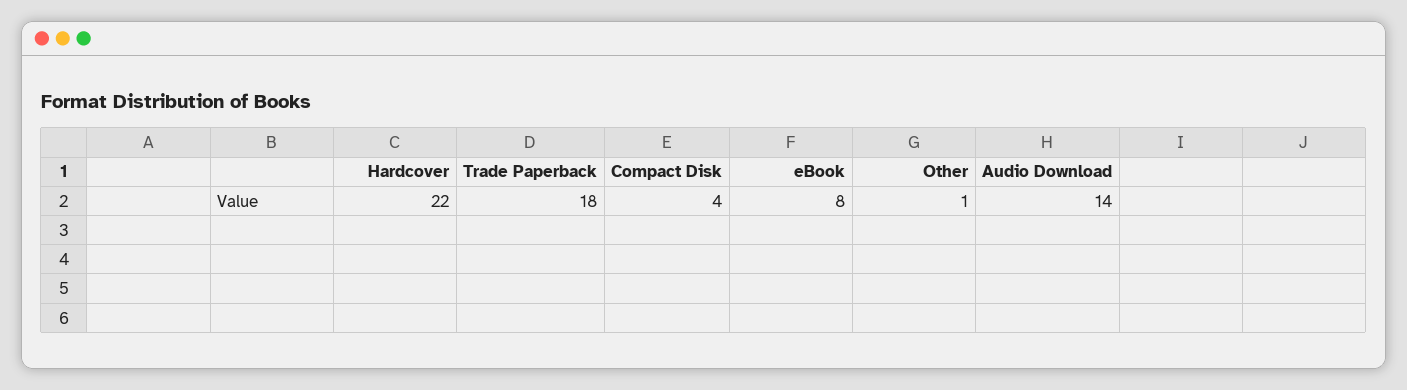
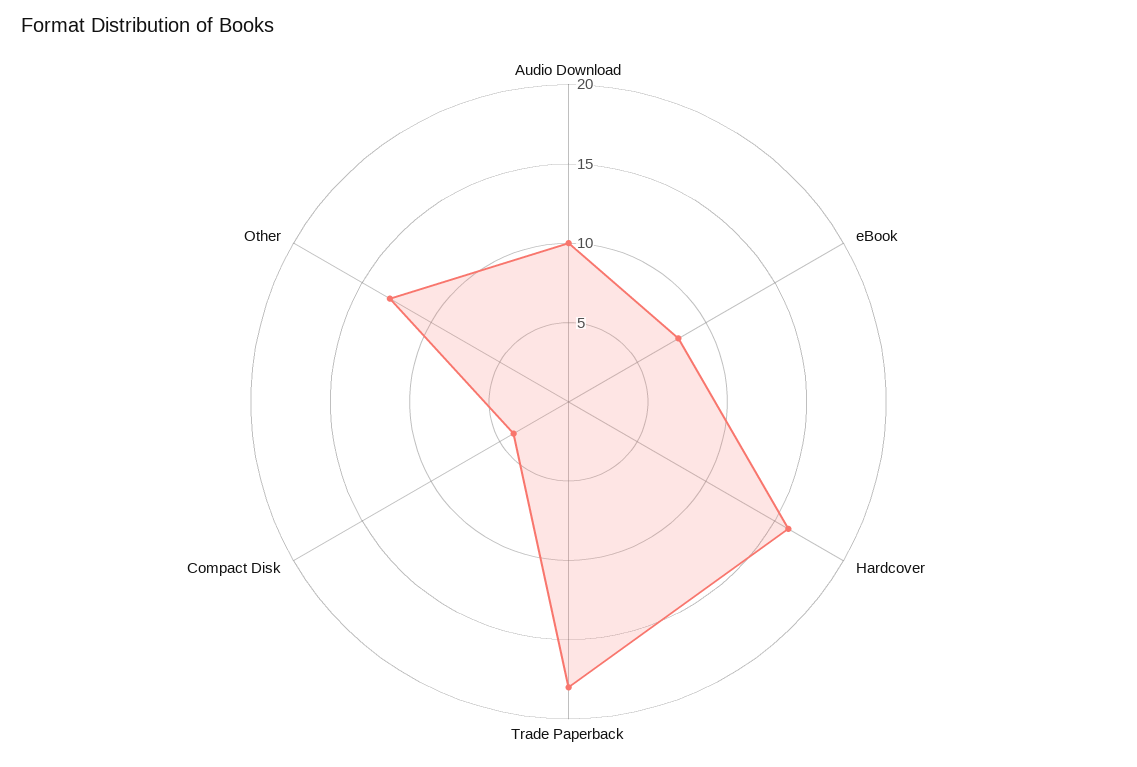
  {
-   "Hardcover": 22,
+   "Hardcover": 16,
    "Trade Paperback": 18,
    "Compact Disk": 4,
    "eBook": 8,
-   "Other": 1,
+   "Other": 13,
-   "Audio Download": 14
+   "Audio Download": 10
  }

